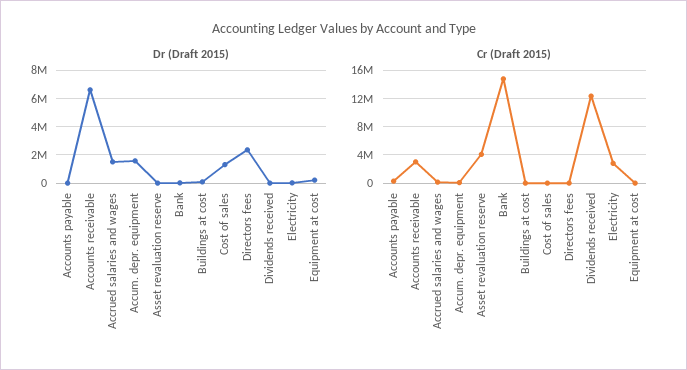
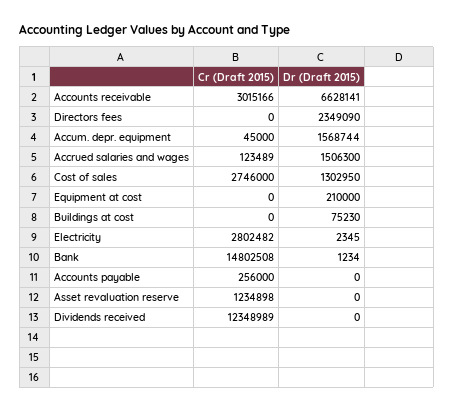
  {
    "Dr (Draft 2015)": {
      "Accounts payable": 0,
      "Accounts receivable": 6628141,
      "Accrued salaries and wages": 1506300,
      "Accum. depr. equipment": 1568744,
      "Asset revaluation reserve": 0,
      "Bank": 1234,
      "Buildings at cost": 75230,
      "Cost of sales": 1302950,
      "Directors fees": 2349090,
      "Dividends received": 0,
      "Electricity": 2345,
      "Equipment at cost": 210000
    },
    "Cr (Draft 2015)": {
      "Accounts payable": 256000,
      "Accounts receivable": 3015166,
      "Accrued salaries and wages": 123489,
      "Accum. depr. equipment": 45000,
-     "Asset revaluation reserve": 4000000,
+     "Asset revaluation reserve": 1234898,
      "Bank": 14802508,
      "Buildings at cost": 0,
-     "Cost of sales": 0,
+     "Cost of sales": 2746000,
      "Directors fees": 0,
      "Dividends received": 12348989,
      "Electricity": 2802482,
      "Equipment at cost": 0
    }
  }

